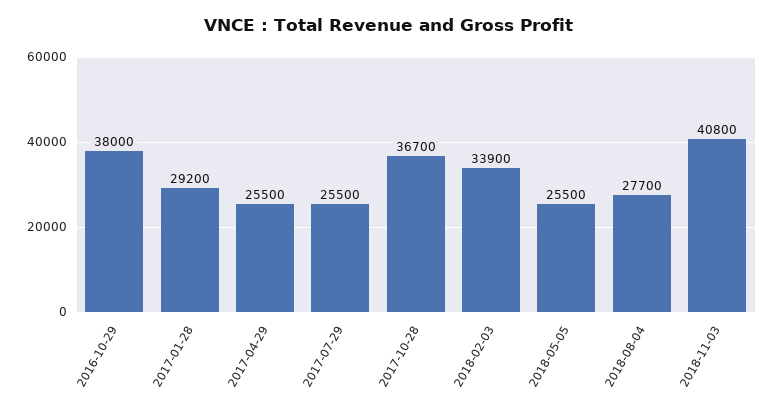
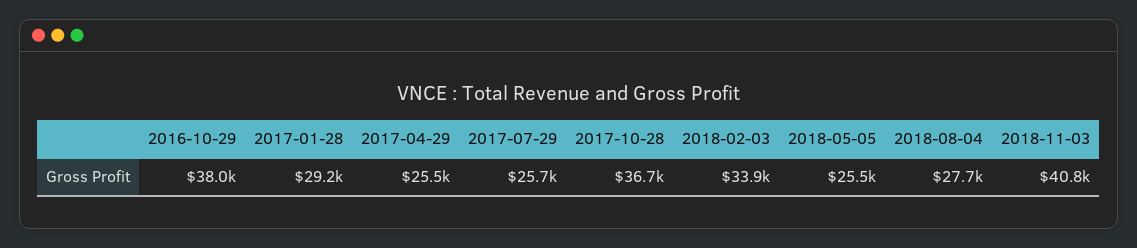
  {
    "2016-10-29": 38000,
    "2017-01-28": 29200,
    "2017-04-29": 25500,
-   "2017-07-29": 25500,
+   "2017-07-29": 25700,
    "2017-10-28": 36700,
    "2018-02-03": 33900,
    "2018-05-05": 25500,
    "2018-08-04": 27700,
    "2018-11-03": 40800
  }

